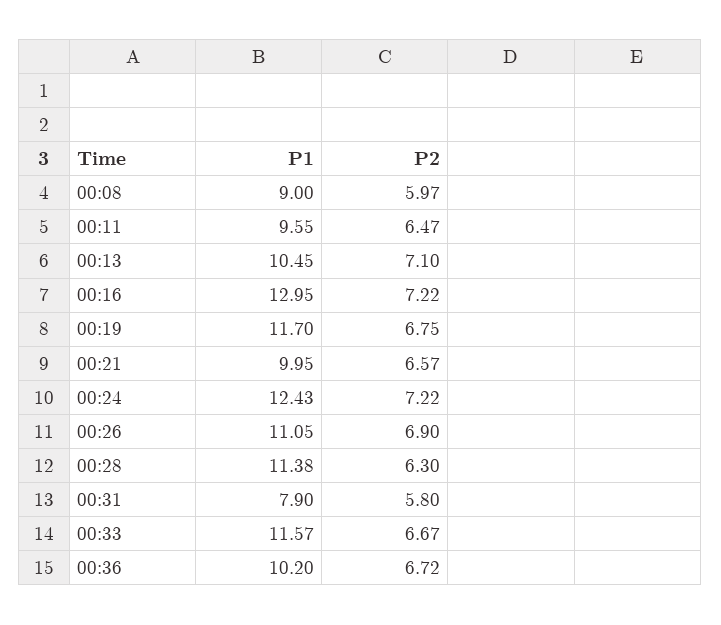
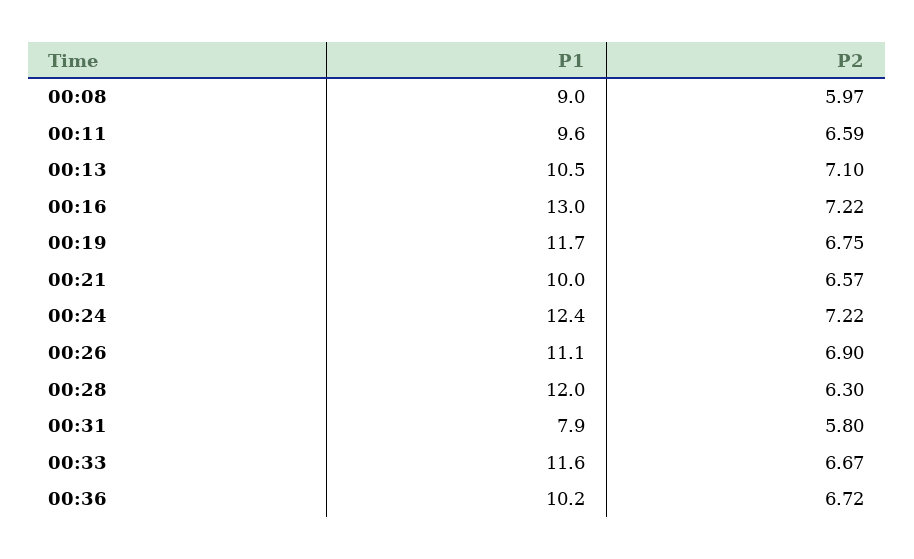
  {
    "P1": {
      "00:08": 9,
      "00:11": 9.55,
      "00:13": 10.45,
      "00:16": 12.95,
      "00:19": 11.7,
      "00:21": 9.95,
      "00:24": 12.43,
      "00:26": 11.05,
-     "00:28": 11.38,
+     "00:28": 12,
      "00:31": 7.9,
      "00:33": 11.57,
      "00:36": 10.2
    },
    "P2": {
      "00:08": 5.97,
-     "00:11": 6.47,
+     "00:11": 6.59,
      "00:13": 7.1,
      "00:16": 7.22,
      "00:19": 6.75,
      "00:21": 6.57,
      "00:24": 7.22,
      "00:26": 6.9,
      "00:28": 6.3,
      "00:31": 5.8,
      "00:33": 6.67,
      "00:36": 6.72
    }
  }

